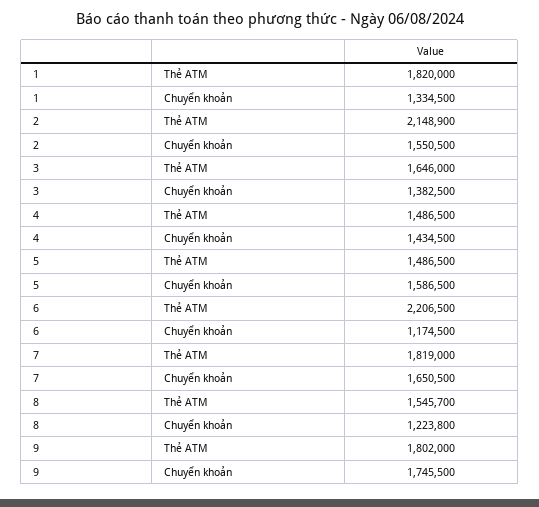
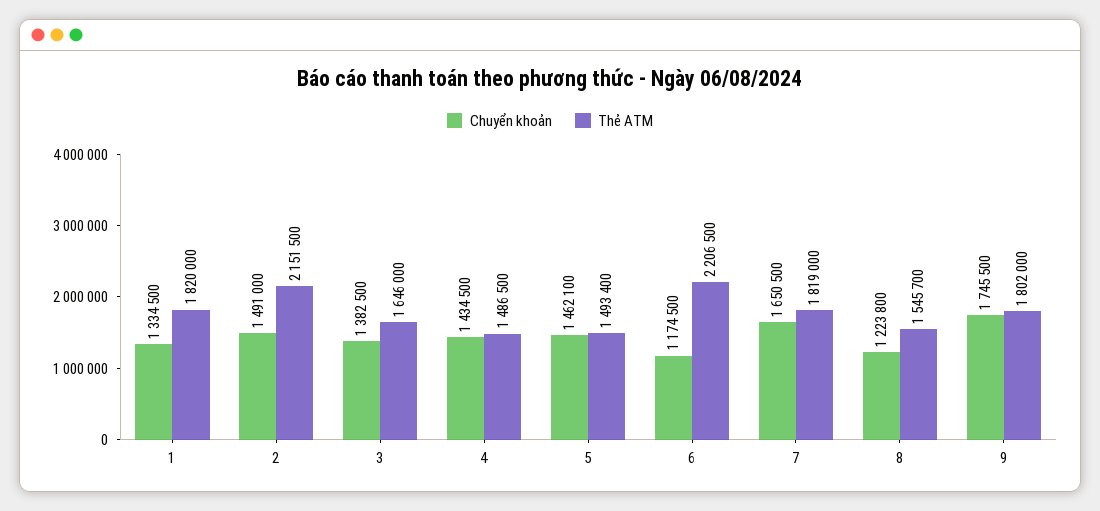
  {
    "Thẻ ATM": {
      "1": 1820000,
-     "2": 2148900,
+     "2": 2151500,
      "3": 1646000,
      "4": 1486500,
-     "5": 1486500,
+     "5": 1493400,
      "6": 2206500,
      "7": 1819000,
      "8": 1545700,
      "9": 1802000
    },
    "Chuyển khoản": {
      "1": 1334500,
-     "2": 1550500,
+     "2": 1491000,
      "3": 1382500,
      "4": 1434500,
-     "5": 1586500,
+     "5": 1462100,
      "6": 1174500,
      "7": 1650500,
      "8": 1223800,
      "9": 1745500
    }
  }

